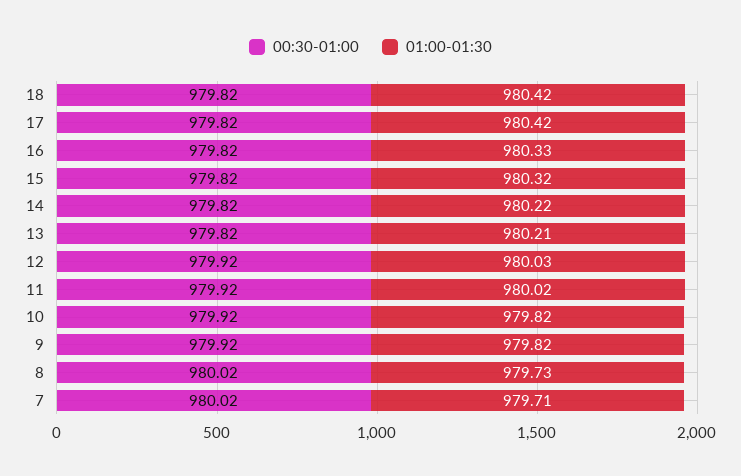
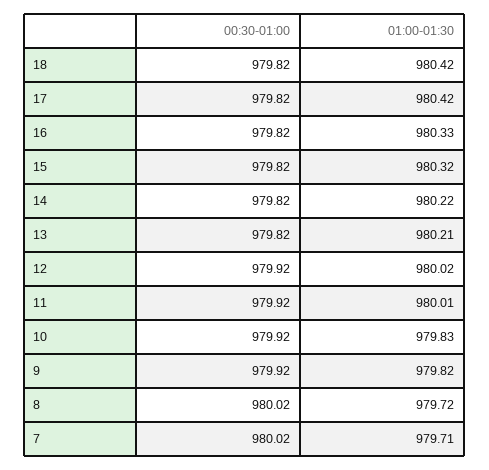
  {
    "00:30-01:00": {
      "18": 979.82,
      "17": 979.82,
      "16": 979.82,
      "15": 979.82,
      "14": 979.82,
      "13": 979.82,
      "12": 979.92,
      "11": 979.92,
      "10": 979.92,
      "9": 979.92,
      "8": 980.02,
      "7": 980.02
    },
    "01:00-01:30": {
      "18": 980.42,
      "17": 980.42,
      "16": 980.33,
      "15": 980.32,
      "14": 980.22,
      "13": 980.21,
-     "12": 980.03,
+     "12": 980.02,
-     "11": 980.02,
+     "11": 980.01,
-     "10": 979.82,
+     "10": 979.83,
      "9": 979.82,
-     "8": 979.73,
+     "8": 979.72,
      "7": 979.71
    }
  }

